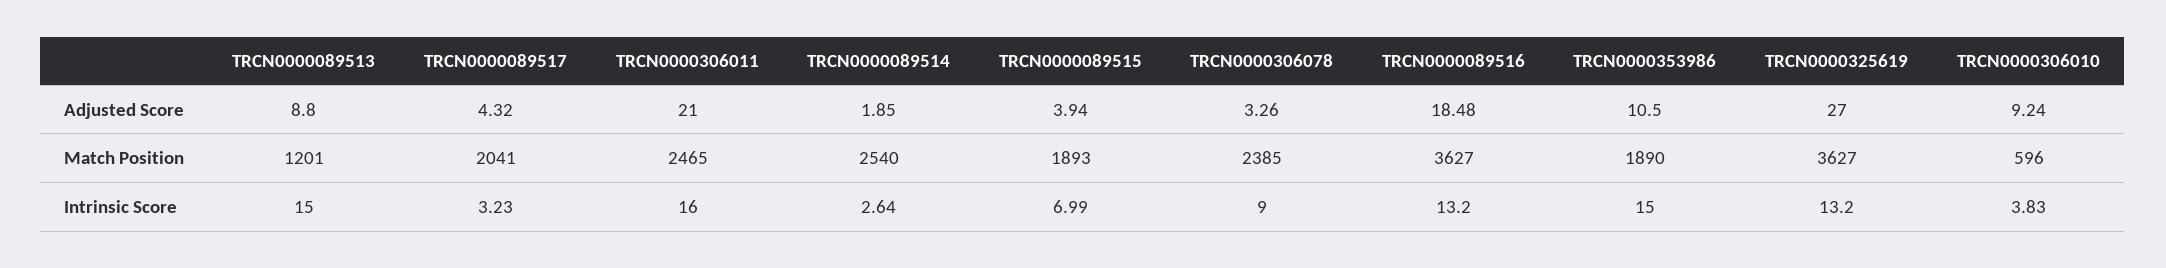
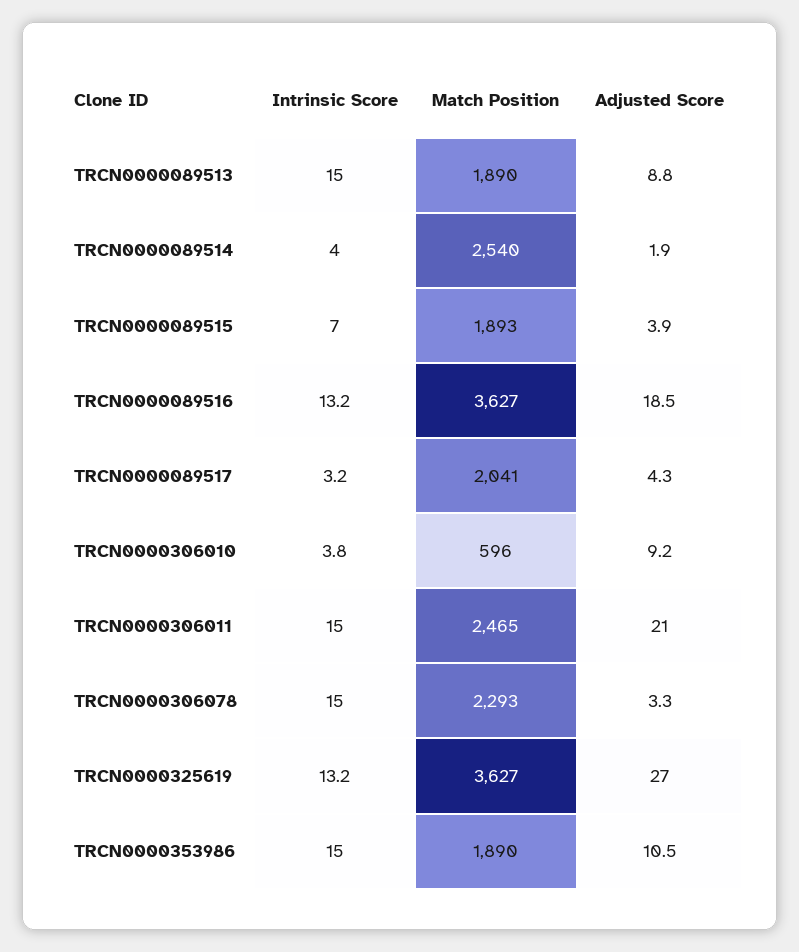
  {
    "TRCN0000089513": {
      "Adjusted Score": 8.8,
-     "Match Position": 1201,
+     "Match Position": 1890,
      "Intrinsic Score": 15
    },
    "TRCN0000089517": {
      "Adjusted Score": 4.32,
      "Match Position": 2041,
      "Intrinsic Score": 3.23
    },
    "TRCN0000306011": {
      "Adjusted Score": 21,
      "Match Position": 2465,
-     "Intrinsic Score": 16
+     "Intrinsic Score": 15
    },
    "TRCN0000089514": {
      "Adjusted Score": 1.85,
      "Match Position": 2540,
-     "Intrinsic Score": 2.64
+     "Intrinsic Score": 4
    },
    "TRCN0000089515": {
      "Adjusted Score": 3.94,
      "Match Position": 1893,
      "Intrinsic Score": 6.99
    },
    "TRCN0000306078": {
      "Adjusted Score": 3.26,
-     "Match Position": 2385,
+     "Match Position": 2293,
-     "Intrinsic Score": 9
+     "Intrinsic Score": 15
    },
    "TRCN0000089516": {
      "Adjusted Score": 18.48,
      "Match Position": 3627,
      "Intrinsic Score": 13.2
    },
    "TRCN0000353986": {
      "Adjusted Score": 10.5,
      "Match Position": 1890,
      "Intrinsic Score": 15
    },
    "TRCN0000325619": {
      "Adjusted Score": 27,
      "Match Position": 3627,
      "Intrinsic Score": 13.2
    },
    "TRCN0000306010": {
      "Adjusted Score": 9.24,
      "Match Position": 596,
      "Intrinsic Score": 3.83
    }
  }

